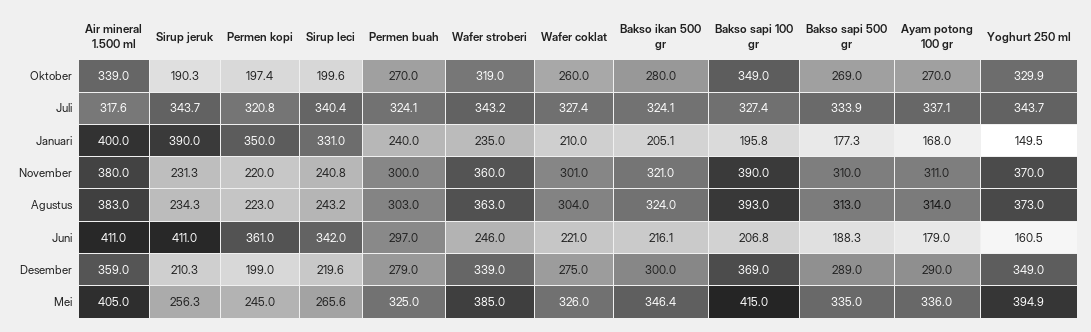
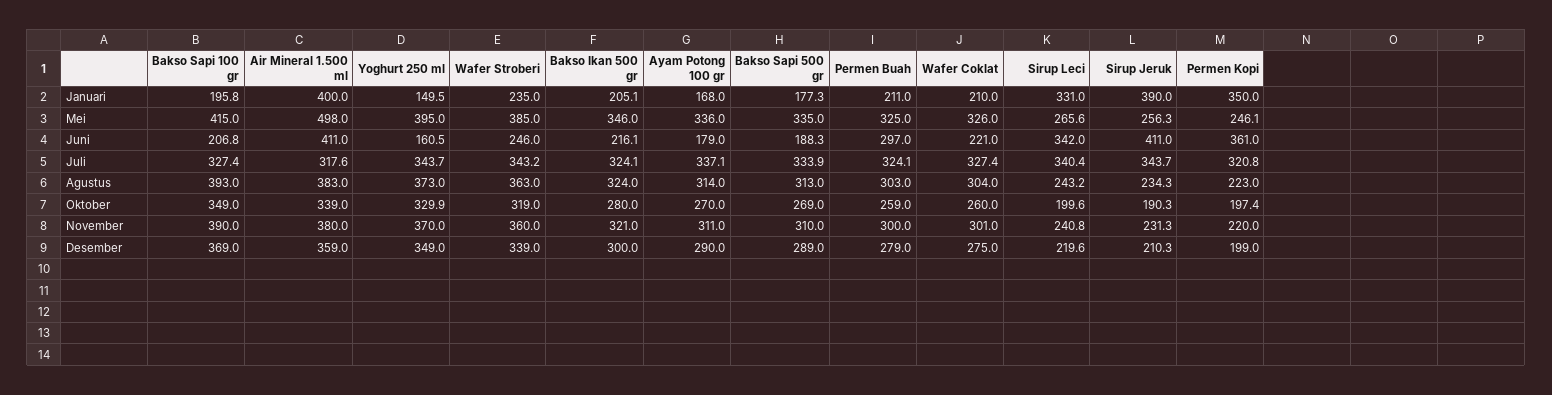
  {
    "Air mineral 1.500 ml": {
      "Oktober": 339,
      "Juli": 317.6,
      "Januari": 400,
      "November": 380,
      "Agustus": 383,
      "Juni": 411,
      "Desember": 359,
-     "Mei": 405
+     "Mei": 498
    },
    "Sirup jeruk": {
      "Oktober": 190.3,
      "Juli": 343.7,
      "Januari": 390,
      "November": 231.3,
      "Agustus": 234.3,
      "Juni": 411,
      "Desember": 210.3,
      "Mei": 256.3
    },
    "Permen kopi": {
      "Oktober": 197.4,
      "Juli": 320.8,
      "Januari": 350,
      "November": 220,
      "Agustus": 223,
      "Juni": 361,
      "Desember": 199,
-     "Mei": 245
+     "Mei": 246.1
    },
    "Sirup leci": {
      "Oktober": 199.6,
      "Juli": 340.4,
      "Januari": 331,
      "November": 240.8,
      "Agustus": 243.2,
      "Juni": 342,
      "Desember": 219.6,
      "Mei": 265.6
    },
    "Permen buah": {
-     "Oktober": 270,
+     "Oktober": 259,
      "Juli": 324.1,
-     "Januari": 240,
+     "Januari": 211,
      "November": 300,
      "Agustus": 303,
      "Juni": 297,
      "Desember": 279,
      "Mei": 325
    },
    "Wafer stroberi": {
      "Oktober": 319,
      "Juli": 343.2,
      "Januari": 235,
      "November": 360,
      "Agustus": 363,
      "Juni": 246,
      "Desember": 339,
      "Mei": 385
    },
    "Wafer coklat": {
      "Oktober": 260,
      "Juli": 327.4,
      "Januari": 210,
      "November": 301,
      "Agustus": 304,
      "Juni": 221,
      "Desember": 275,
      "Mei": 326
    },
    "Bakso ikan 500 gr": {
      "Oktober": 280,
      "Juli": 324.1,
      "Januari": 205.1,
      "November": 321,
      "Agustus": 324,
      "Juni": 216.1,
      "Desember": 300,
-     "Mei": 346.4
+     "Mei": 346
    },
    "Bakso sapi 100 gr": {
      "Oktober": 349,
      "Juli": 327.4,
      "Januari": 195.8,
      "November": 390,
      "Agustus": 393,
      "Juni": 206.8,
      "Desember": 369,
      "Mei": 415
    },
    "Bakso sapi 500 gr": {
      "Oktober": 269,
      "Juli": 333.9,
      "Januari": 177.3,
      "November": 310,
      "Agustus": 313,
      "Juni": 188.3,
      "Desember": 289,
      "Mei": 335
    },
    "Ayam potong 100 gr": {
      "Oktober": 270,
      "Juli": 337.1,
      "Januari": 168,
      "November": 311,
      "Agustus": 314,
      "Juni": 179,
      "Desember": 290,
      "Mei": 336
    },
    "Yoghurt 250 ml": {
      "Oktober": 329.9,
      "Juli": 343.7,
      "Januari": 149.5,
      "November": 370,
      "Agustus": 373,
      "Juni": 160.5,
      "Desember": 349,
-     "Mei": 394.9
+     "Mei": 395
    }
  }

